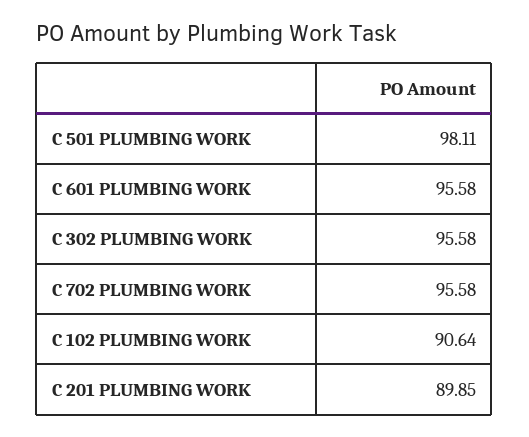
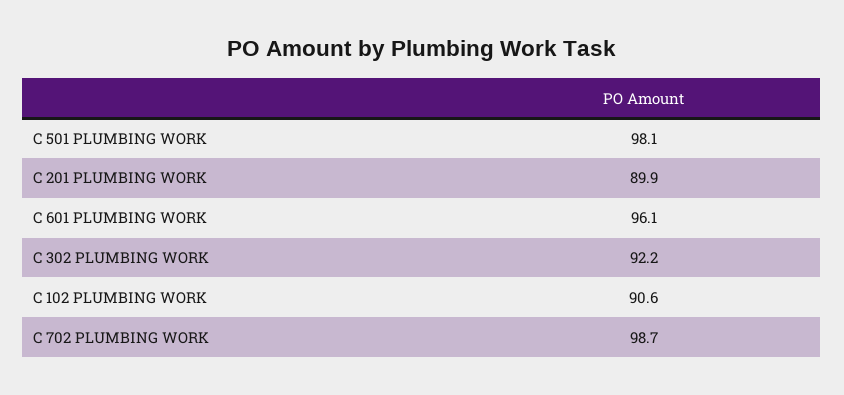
  {
    "C 501 PLUMBING WORK": 98.11,
-   "C 601 PLUMBING WORK": 95.58,
+   "C 601 PLUMBING WORK": 96.1,
-   "C 302 PLUMBING WORK": 95.58,
+   "C 302 PLUMBING WORK": 92.2,
-   "C 702 PLUMBING WORK": 95.58,
+   "C 702 PLUMBING WORK": 98.7,
    "C 102 PLUMBING WORK": 90.64,
    "C 201 PLUMBING WORK": 89.85
  }

